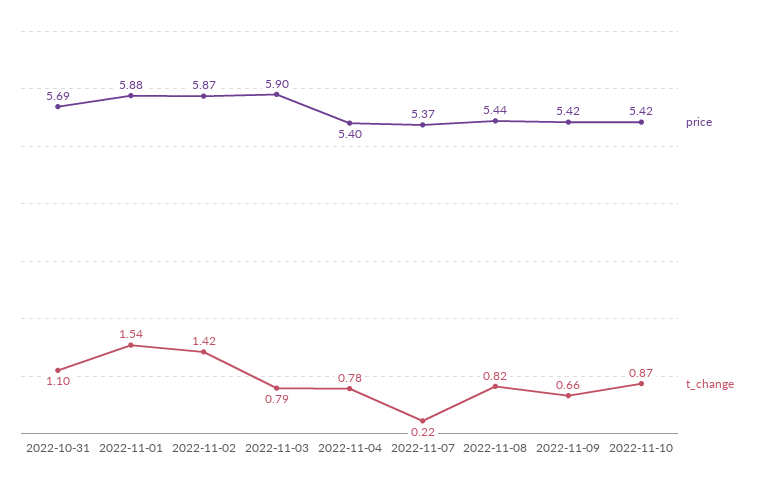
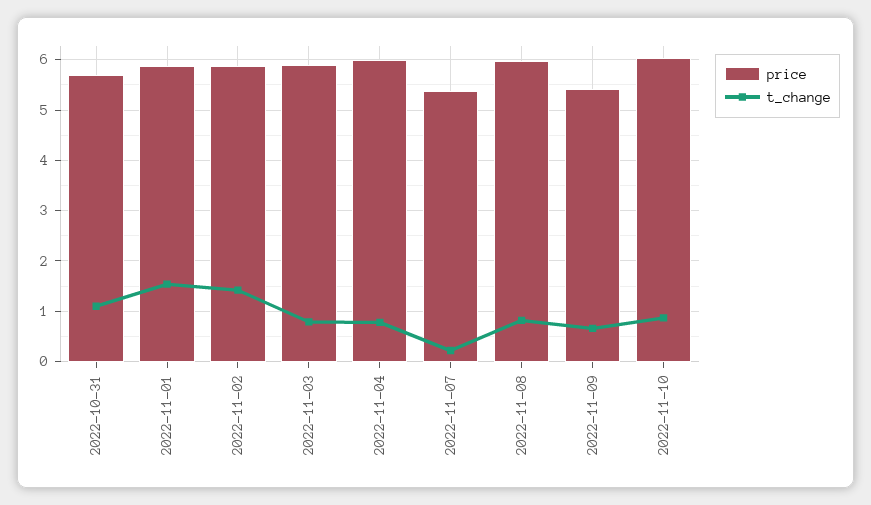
  {
    "price": {
      "2022-10-31": 5.69,
      "2022-11-01": 5.88,
      "2022-11-02": 5.87,
      "2022-11-03": 5.9,
-     "2022-11-04": 5.4,
+     "2022-11-04": 6,
      "2022-11-07": 5.37,
-     "2022-11-08": 5.44,
+     "2022-11-08": 6,
      "2022-11-09": 5.42,
-     "2022-11-10": 5.42
+     "2022-11-10": 6
    },
    "t_change": {
      "2022-10-31": 1.1,
      "2022-11-01": 1.54,
      "2022-11-02": 1.42,
      "2022-11-03": 0.79,
      "2022-11-04": 0.78,
      "2022-11-07": 0.22,
      "2022-11-08": 0.82,
      "2022-11-09": 0.66,
      "2022-11-10": 0.87
    }
  }

